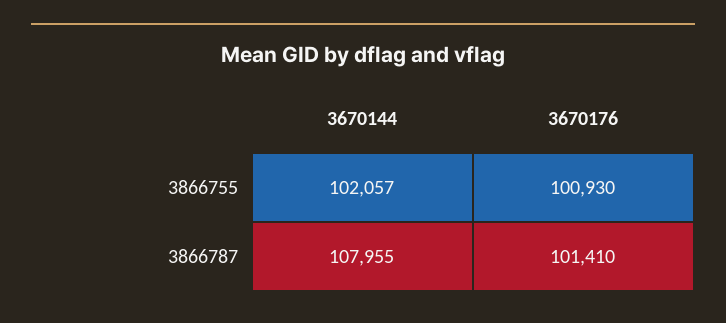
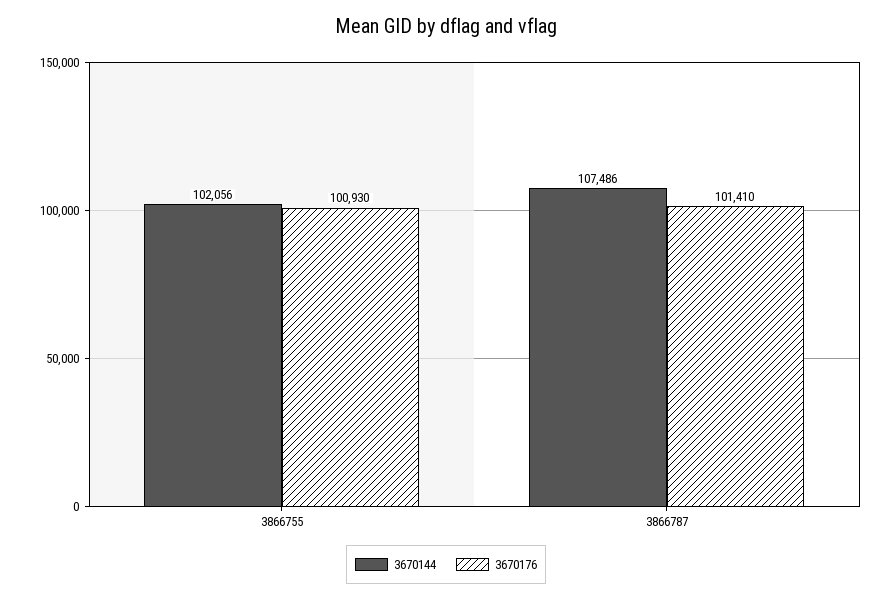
  {
    "3670144": {
-     "3866755": 102057,
+     "3866755": 102056,
-     "3866787": 107955
+     "3866787": 107486
    },
    "3670176": {
      "3866755": 100930,
      "3866787": 101410
    }
  }

